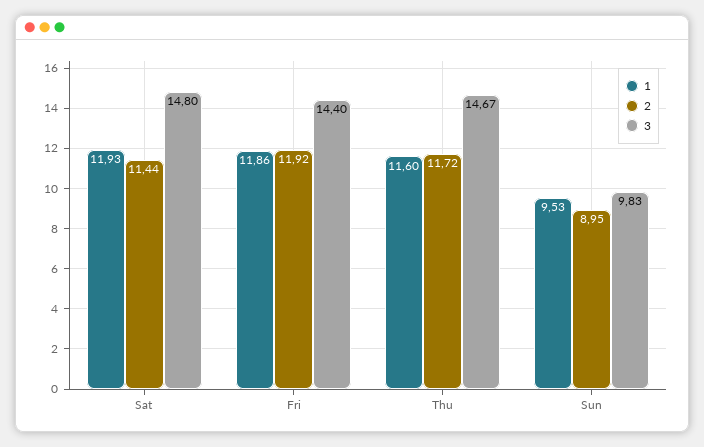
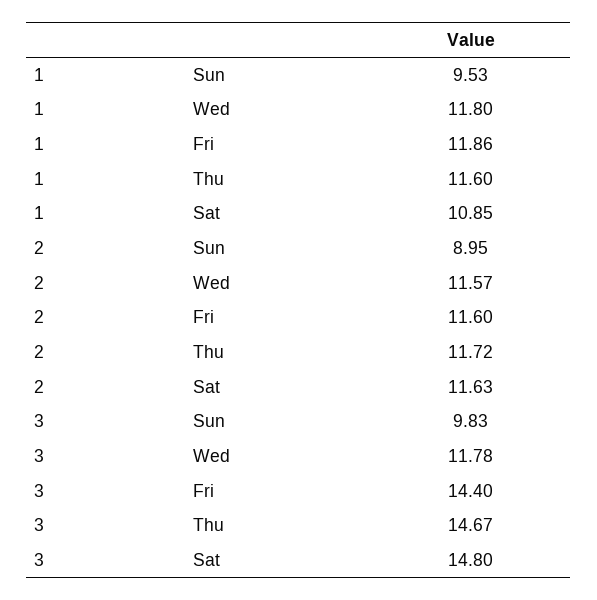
  {
    "1": {
-     "Sat": 11.93,
+     "Sat": 10.85,
      "Fri": 11.86,
      "Thu": 11.6,
-     "Sun": 9.53
+     "Sun": 9.53,
+     "Wed": 11.8
    },
    "2": {
-     "Sat": 11.44,
+     "Sat": 11.63,
-     "Fri": 11.92,
+     "Fri": 11.6,
      "Thu": 11.72,
-     "Sun": 8.95
+     "Sun": 8.95,
+     "Wed": 11.57
    },
    "3": {
      "Sat": 14.8,
      "Fri": 14.4,
      "Thu": 14.67,
-     "Sun": 9.83
+     "Sun": 9.83,
+     "Wed": 11.78
    }
  }

